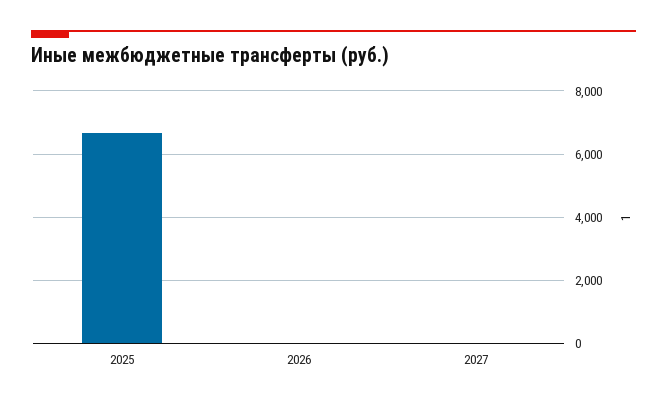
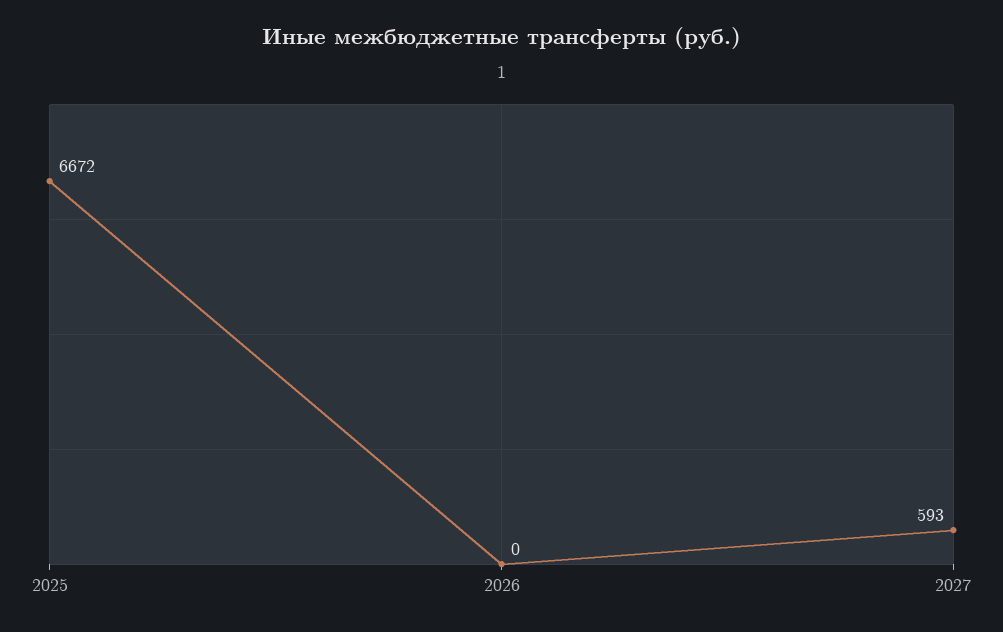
  {
    "2025": 6672,
    "2026": 0,
-   "2027": 0
+   "2027": 593
  }

